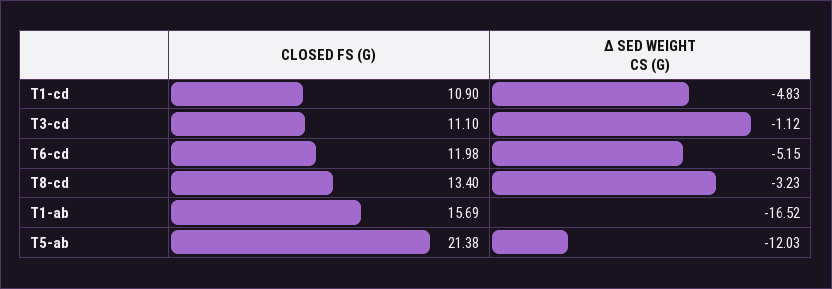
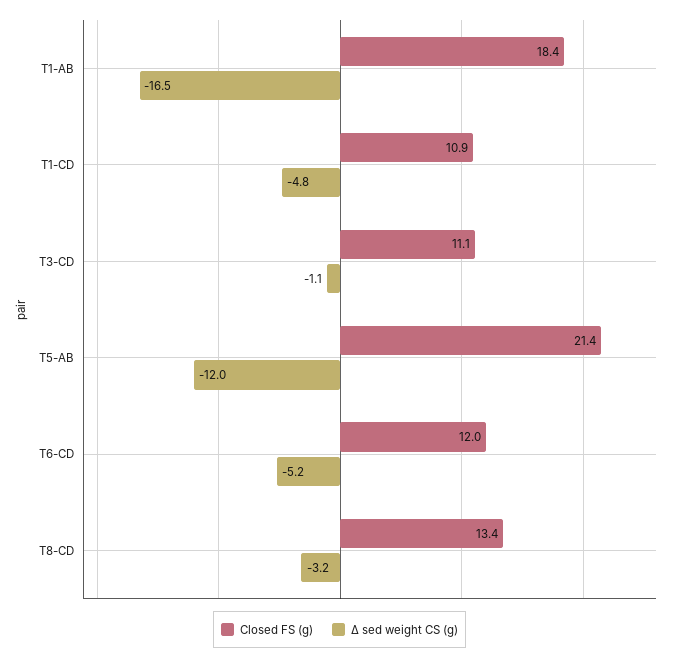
  {
    "CLOSED FS (G)": {
      "T1-cd": 10.9,
      "T3-cd": 11.1,
      "T6-cd": 11.98,
      "T8-cd": 13.4,
-     "T1-ab": 15.69,
+     "T1-ab": 18.4,
      "T5-ab": 21.38
    },
    "Δ SED WEIGHT CS (G)": {
      "T1-cd": -4.83,
      "T3-cd": -1.12,
      "T6-cd": -5.15,
      "T8-cd": -3.23,
      "T1-ab": -16.52,
      "T5-ab": -12.03
    }
  }

